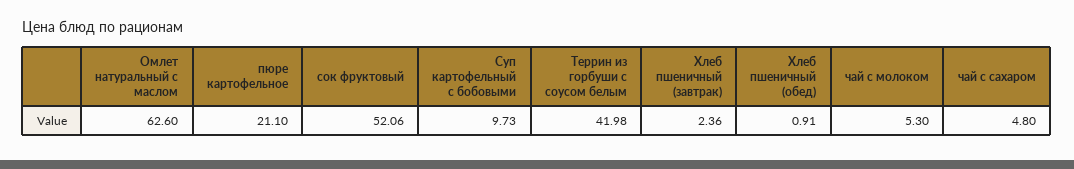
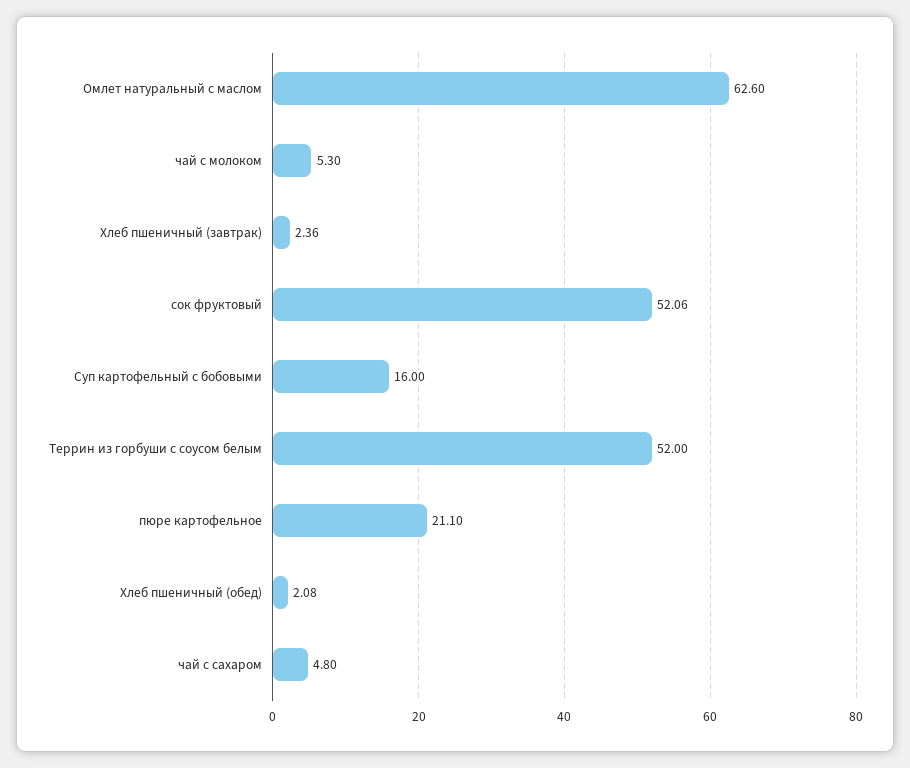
  {
    "Омлет натуральный с маслом": 62.6,
    "пюре картофельное": 21.1,
    "сок фруктовый": 52.06,
-   "Суп картофельный с бобовыми": 9.73,
+   "Суп картофельный с бобовыми": 16,
-   "Террин из горбуши с соусом белым": 41.98,
+   "Террин из горбуши с соусом белым": 52,
    "Хлеб пшеничный (завтрак)": 2.36,
-   "Хлеб пшеничный (обед)": 0.91,
+   "Хлеб пшеничный (обед)": 2.08,
    "чай с молоком": 5.3,
    "чай с сахаром": 4.8
  }

